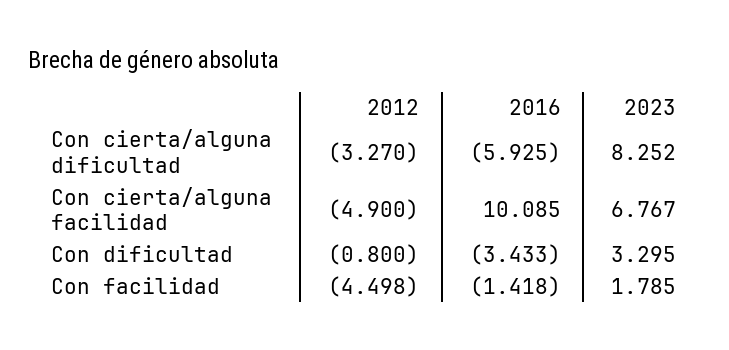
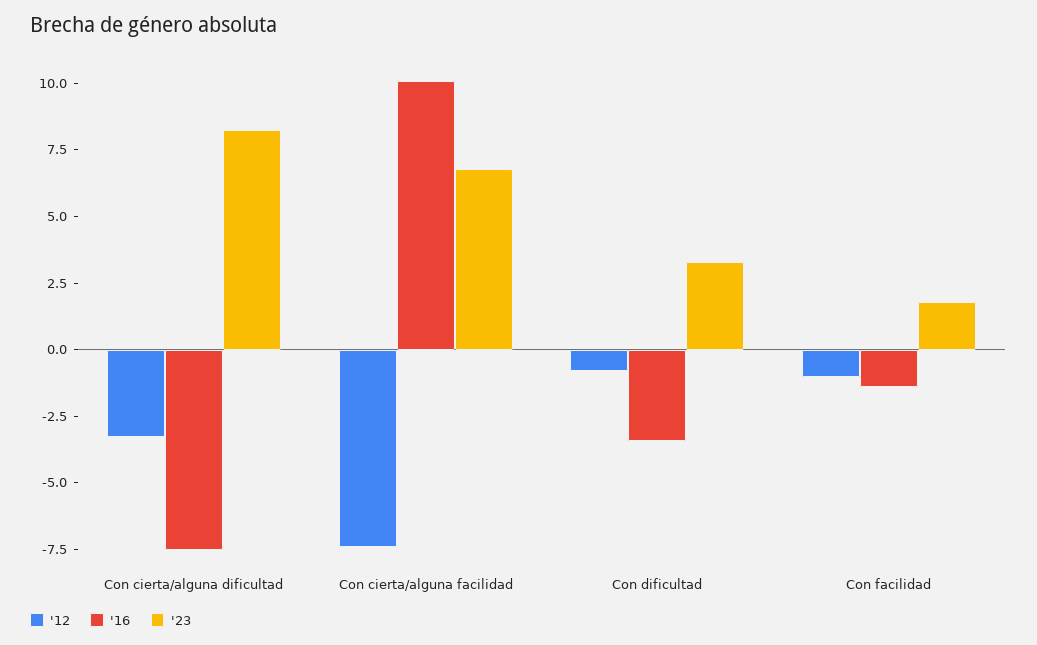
  {
    "2012": {
      "Con cierta/alguna dificultad": -3.27,
-     "Con cierta/alguna facilidad": -4.9,
+     "Con cierta/alguna facilidad": -7.5,
      "Con dificultad": -0.8,
-     "Con facilidad": -4.498
+     "Con facilidad": -1
    },
    "2016": {
-     "Con cierta/alguna dificultad": -5.925,
+     "Con cierta/alguna dificultad": -7.5,
      "Con cierta/alguna facilidad": 10.085,
      "Con dificultad": -3.433,
      "Con facilidad": -1.418
    },
    "2023": {
      "Con cierta/alguna dificultad": 8.252,
      "Con cierta/alguna facilidad": 6.767,
      "Con dificultad": 3.295,
      "Con facilidad": 1.785
    }
  }

